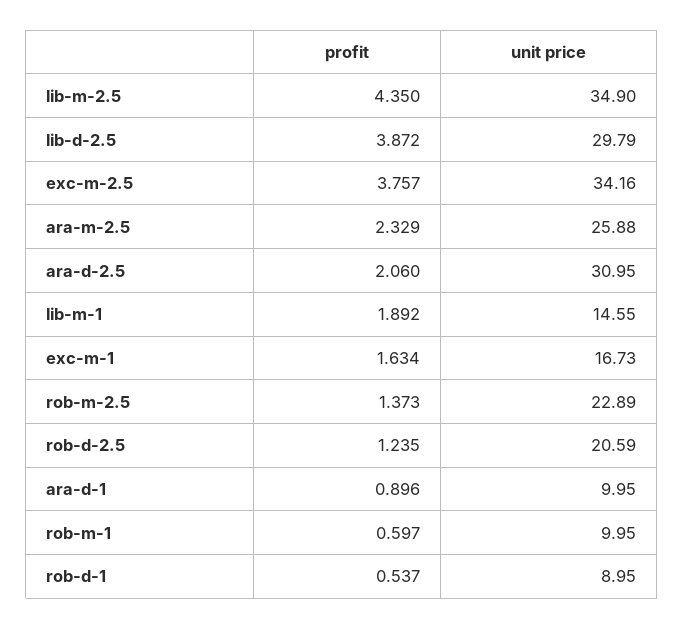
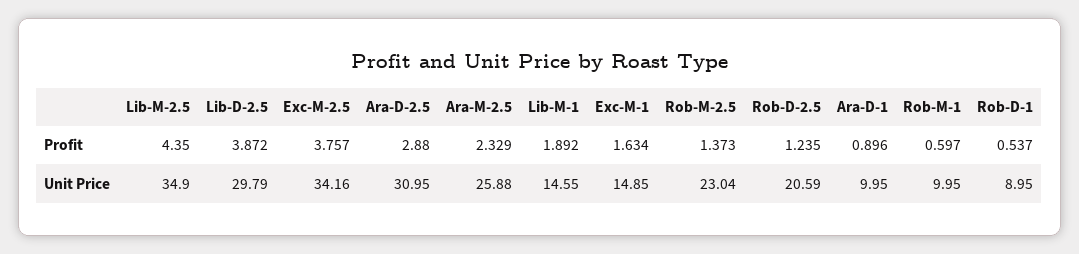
  {
    "profit": {
      "lib-m-2.5": 4.35,
      "lib-d-2.5": 3.872,
      "exc-m-2.5": 3.757,
      "ara-m-2.5": 2.329,
-     "ara-d-2.5": 2.06,
+     "ara-d-2.5": 2.88,
      "lib-m-1": 1.892,
      "exc-m-1": 1.634,
      "rob-m-2.5": 1.373,
      "rob-d-2.5": 1.235,
      "ara-d-1": 0.896,
      "rob-m-1": 0.597,
      "rob-d-1": 0.537
    },
    "unit price": {
      "lib-m-2.5": 34.9,
      "lib-d-2.5": 29.79,
      "exc-m-2.5": 34.16,
      "ara-m-2.5": 25.88,
      "ara-d-2.5": 30.95,
      "lib-m-1": 14.55,
-     "exc-m-1": 16.73,
+     "exc-m-1": 14.85,
-     "rob-m-2.5": 22.89,
+     "rob-m-2.5": 23.04,
      "rob-d-2.5": 20.59,
      "ara-d-1": 9.95,
      "rob-m-1": 9.95,
      "rob-d-1": 8.95
    }
  }

